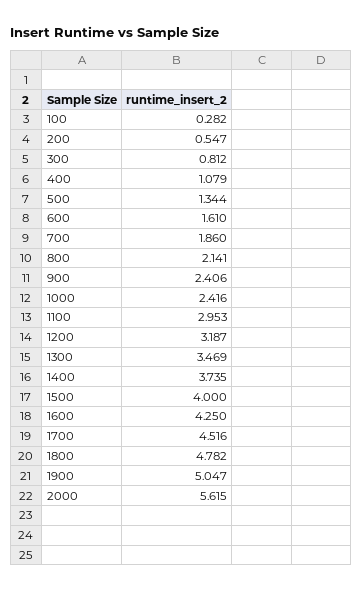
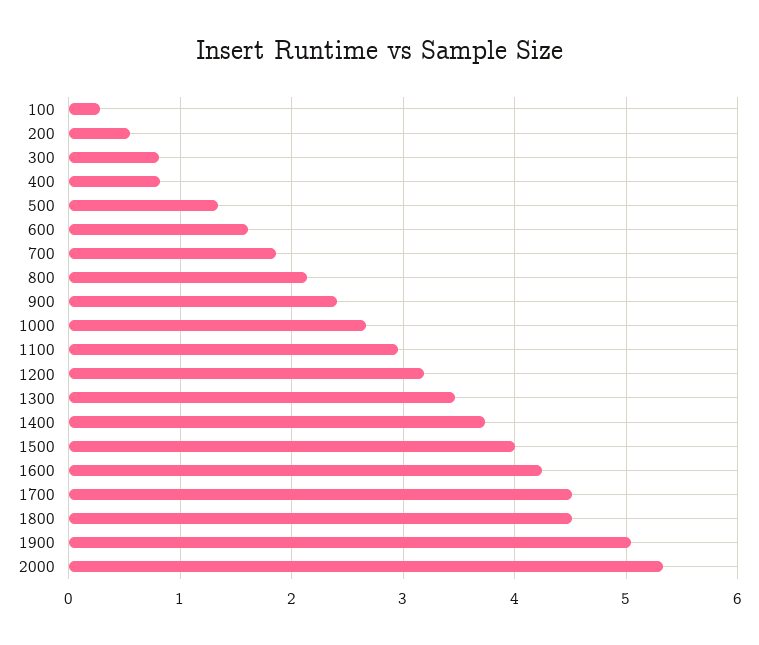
  {
    "100": 0.282,
    "200": 0.547,
    "300": 0.812,
-   "400": 1.079,
+   "400": 0.8,
    "500": 1.344,
    "600": 1.61,
    "700": 1.86,
    "800": 2.141,
    "900": 2.406,
-   "1000": 2.416,
+   "1000": 2.7,
    "1100": 2.953,
    "1200": 3.187,
    "1300": 3.469,
    "1400": 3.735,
    "1500": 4,
    "1600": 4.25,
    "1700": 4.516,
-   "1800": 4.782,
+   "1800": 4.5,
    "1900": 5.047,
-   "2000": 5.615
+   "2000": 5.3
  }

